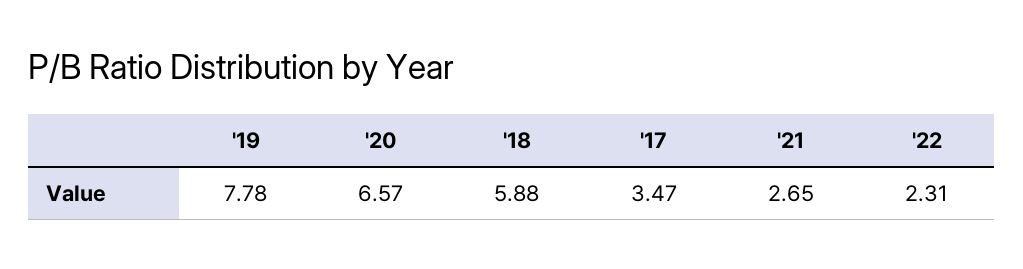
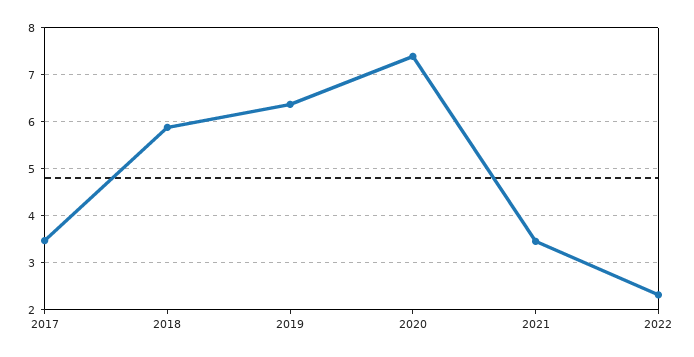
  {
-   "'19": 7.78,
+   "'19": 6.4,
-   "'20": 6.57,
+   "'20": 7.4,
    "'18": 5.88,
    "'17": 3.47,
-   "'21": 2.65,
+   "'21": 3.4,
    "'22": 2.31
  }

